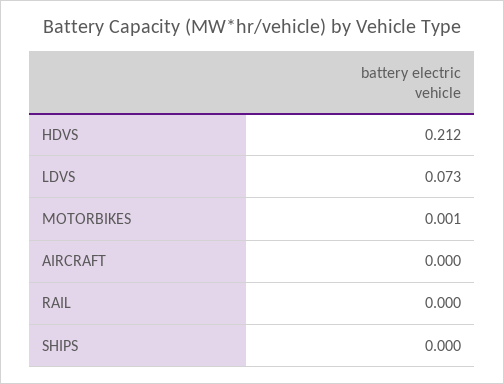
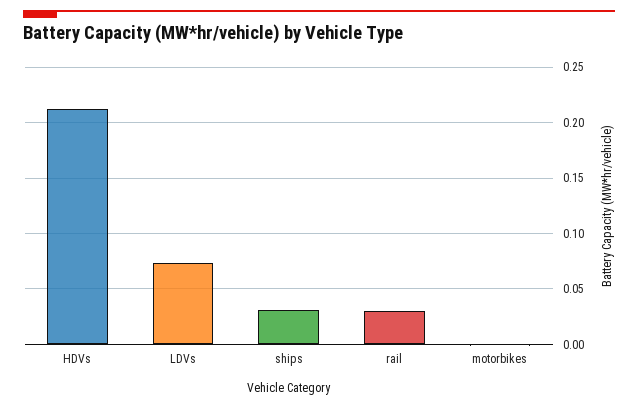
  {
    "HDVS": 0.212,
    "LDVS": 0.073,
    "MOTORBIKES": 0.001,
-   "AIRCRAFT": 0,
-   "RAIL": 0,
+   "RAIL": 0.03,
-   "SHIPS": 0
+   "SHIPS": 0.03
  }

